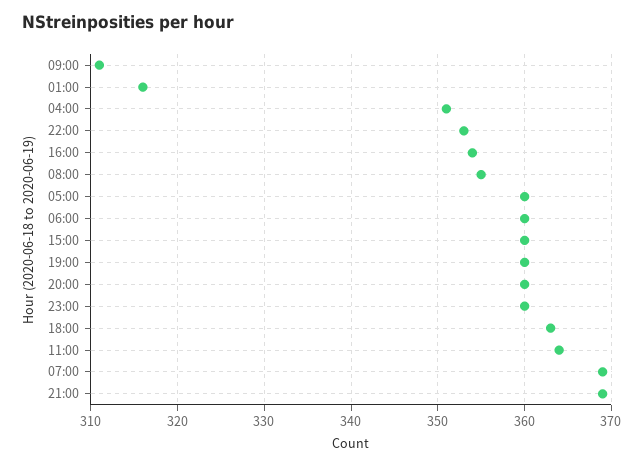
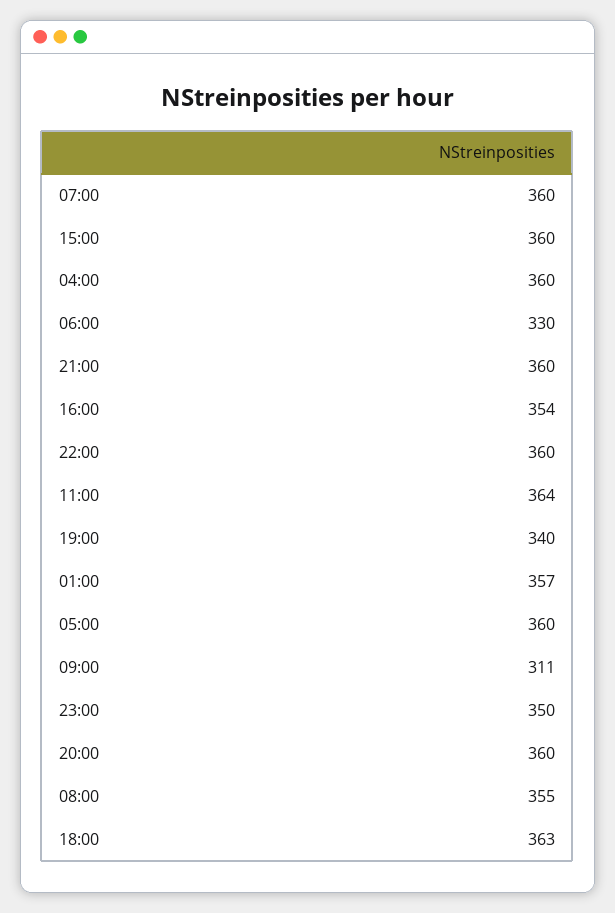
  {
    "09:00": 311,
-   "01:00": 316,
+   "01:00": 357,
-   "04:00": 351,
+   "04:00": 360,
-   "22:00": 353,
+   "22:00": 360,
    "16:00": 354,
    "08:00": 355,
    "05:00": 360,
-   "06:00": 360,
+   "06:00": 330,
    "15:00": 360,
-   "19:00": 360,
+   "19:00": 340,
    "20:00": 360,
-   "23:00": 360,
+   "23:00": 350,
    "18:00": 363,
    "11:00": 364,
-   "07:00": 369,
+   "07:00": 360,
-   "21:00": 369
+   "21:00": 360
  }

